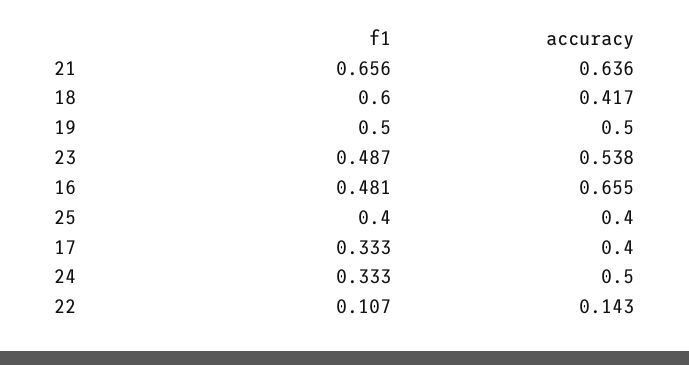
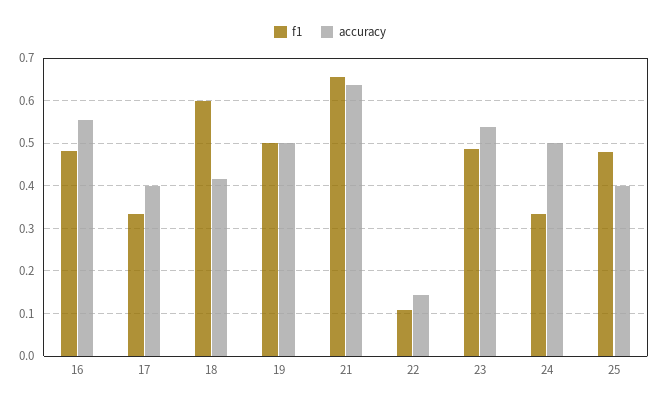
  {
    "f1": {
      "21": 0.656,
      "18": 0.6,
      "19": 0.5,
      "23": 0.487,
      "16": 0.481,
-     "25": 0.4,
+     "25": 0.48,
      "17": 0.333,
      "24": 0.333,
      "22": 0.107
    },
    "accuracy": {
      "21": 0.636,
      "18": 0.417,
      "19": 0.5,
      "23": 0.538,
-     "16": 0.655,
+     "16": 0.56,
      "25": 0.4,
      "17": 0.4,
      "24": 0.5,
      "22": 0.143
    }
  }

